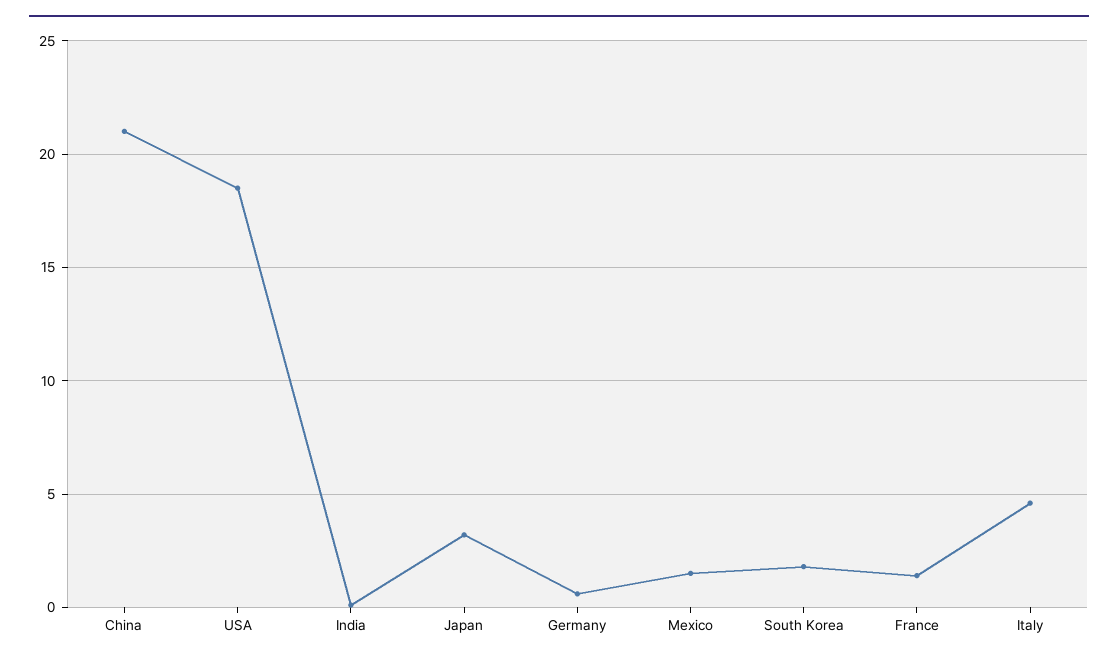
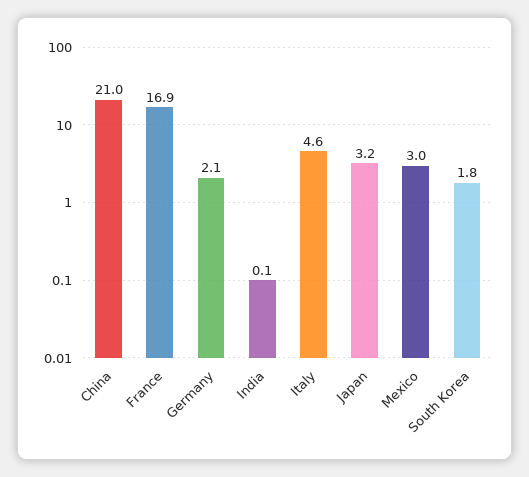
  {
    "China": 21,
-   "USA": 18.5,
    "India": 0.1,
    "Japan": 3.2,
-   "Germany": 0.5,
+   "Germany": 2.1,
-   "Mexico": 1.5,
+   "Mexico": 3,
    "South Korea": 1.8,
-   "France": 1.5,
+   "France": 16.9,
    "Italy": 4.6
  }

